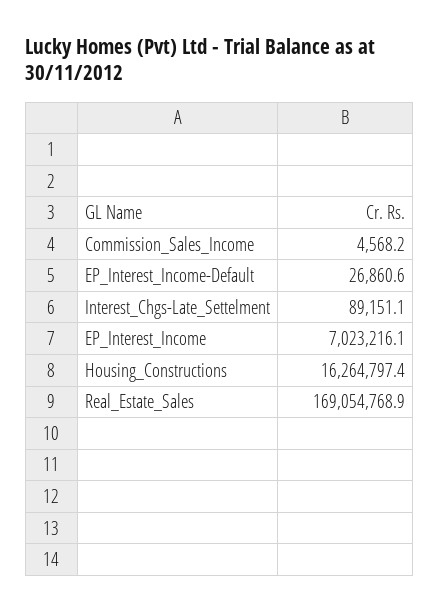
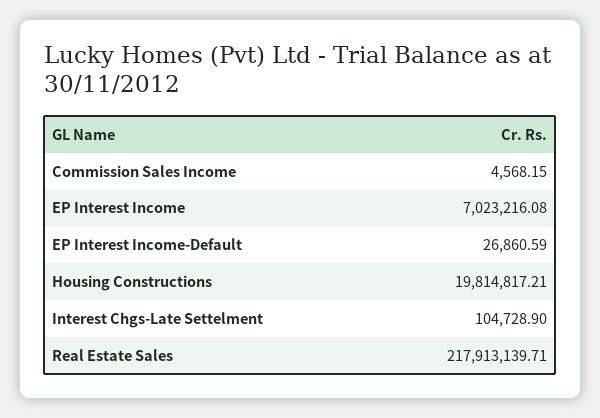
  {
    "Commission_Sales_Income": 4568.15,
    "EP_Interest_Income-Default": 26860.59,
-   "Interest_Chgs-Late_Settelment": 89151.1,
+   "Interest_Chgs-Late_Settelment": 104728.9,
    "EP_Interest_Income": 7023216.08,
-   "Housing_Constructions": 16264797.4,
+   "Housing_Constructions": 19814817.21,
-   "Real_Estate_Sales": 169054768.9
+   "Real_Estate_Sales": 217913139.71
  }

